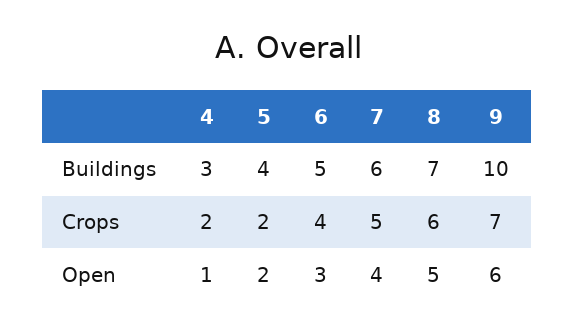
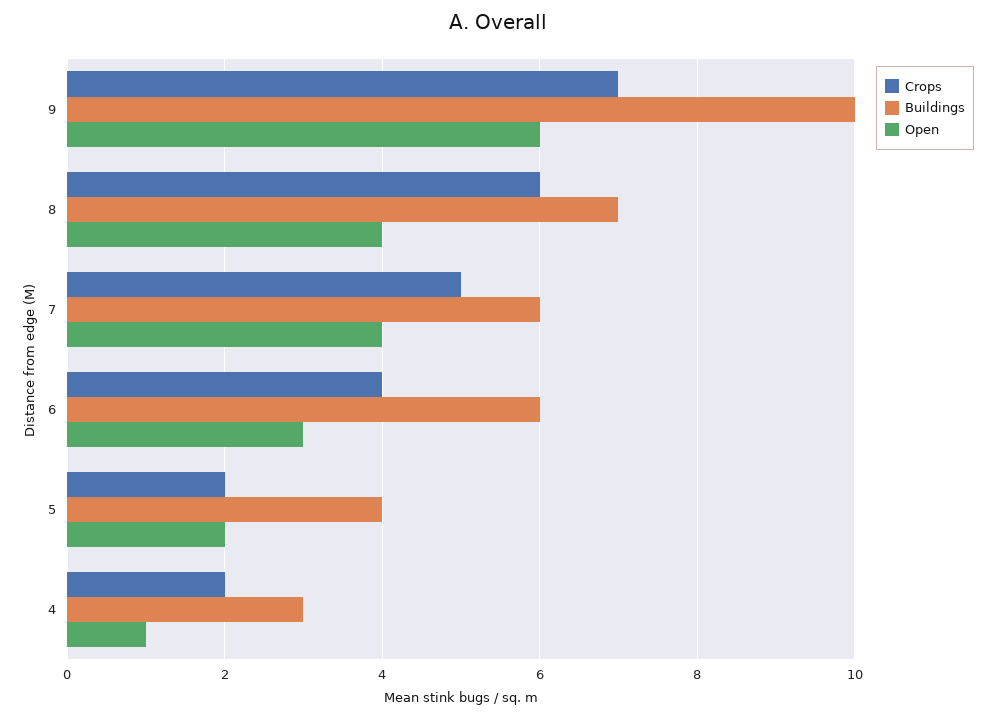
  {
    "Buildings": {
      "4": 3,
      "5": 4,
-     "6": 5,
+     "6": 6,
      "7": 6,
      "8": 7,
      "9": 10
    },
    "Crops": {
      "4": 2,
      "5": 2,
      "6": 4,
      "7": 5,
      "8": 6,
      "9": 7
    },
    "Open": {
      "4": 1,
      "5": 2,
      "6": 3,
      "7": 4,
-     "8": 5,
+     "8": 4,
      "9": 6
    }
  }

